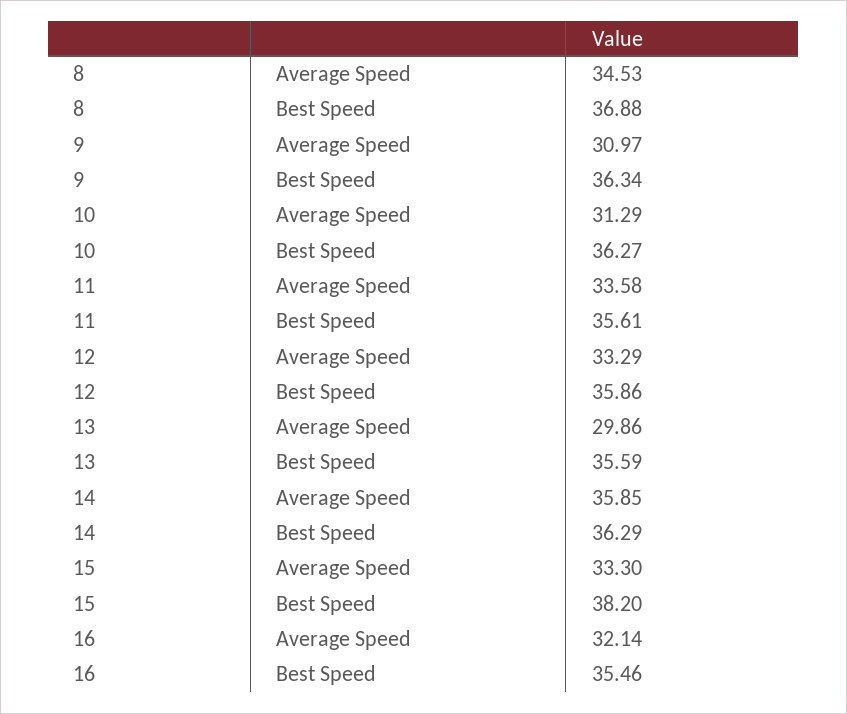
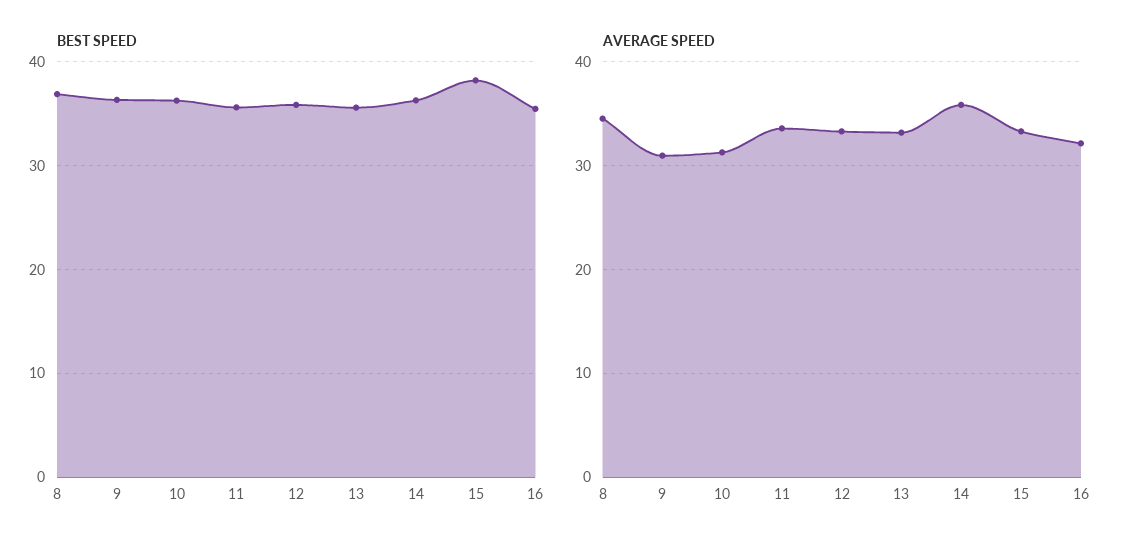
  {
    "Average Speed": {
      "8": 34.53,
      "9": 30.97,
      "10": 31.29,
      "11": 33.58,
      "12": 33.29,
-     "13": 29.86,
+     "13": 33,
      "14": 35.85,
      "15": 33.3,
      "16": 32.14
    },
    "Best Speed": {
      "8": 36.88,
      "9": 36.34,
      "10": 36.27,
      "11": 35.61,
      "12": 35.86,
      "13": 35.59,
      "14": 36.29,
      "15": 38.2,
      "16": 35.46
    }
  }

